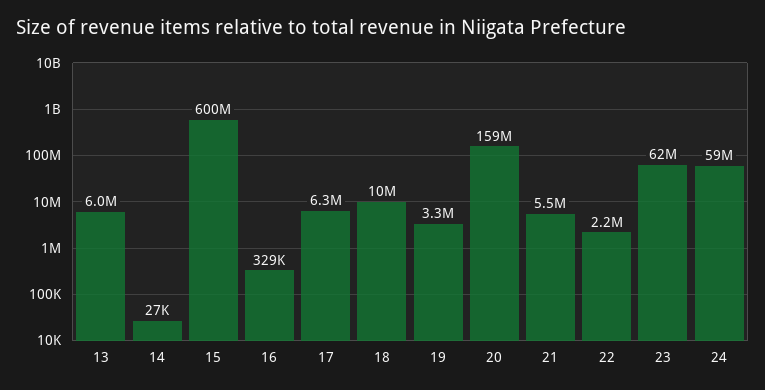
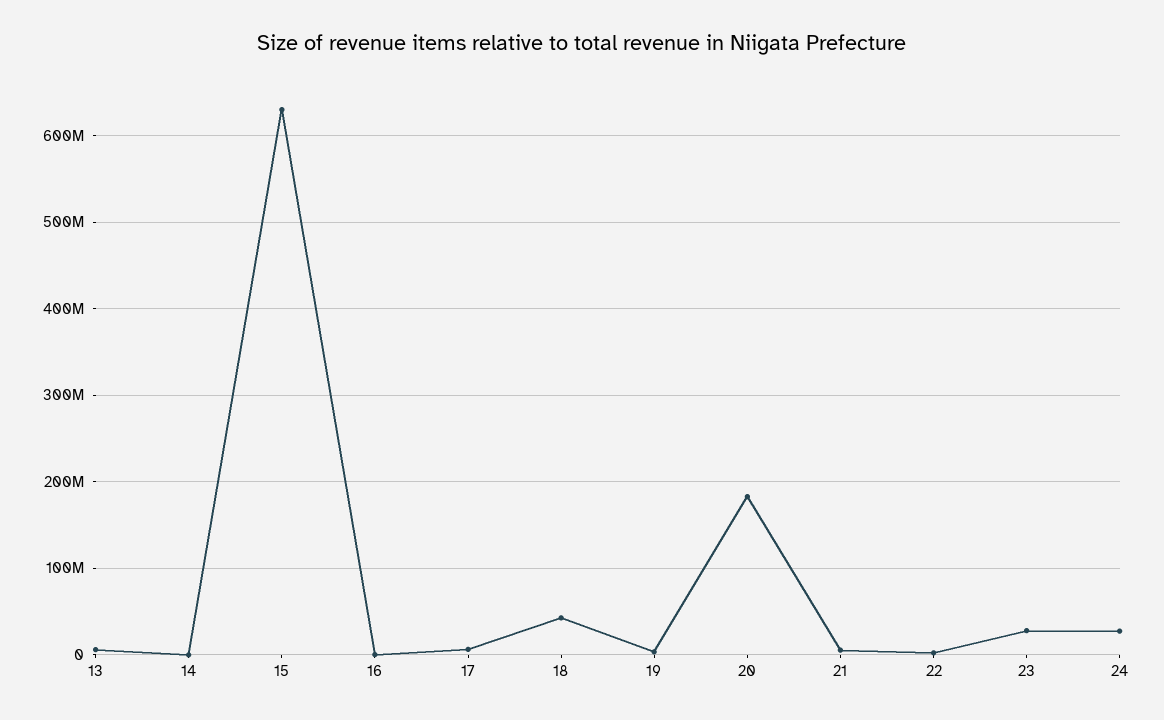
  {
    "13": 6000000,
    "14": 27000,
-   "15": 600000000,
+   "15": 630000000,
    "16": 329000,
    "17": 6300000,
-   "18": 10000000,
+   "18": 40000000,
    "19": 3300000,
-   "20": 159000000,
+   "20": 180000000,
    "21": 5500000,
    "22": 2200000,
-   "23": 62000000,
+   "23": 30000000,
-   "24": 59000000
+   "24": 30000000
  }

